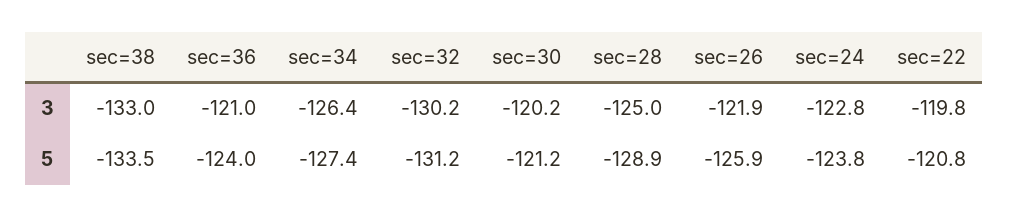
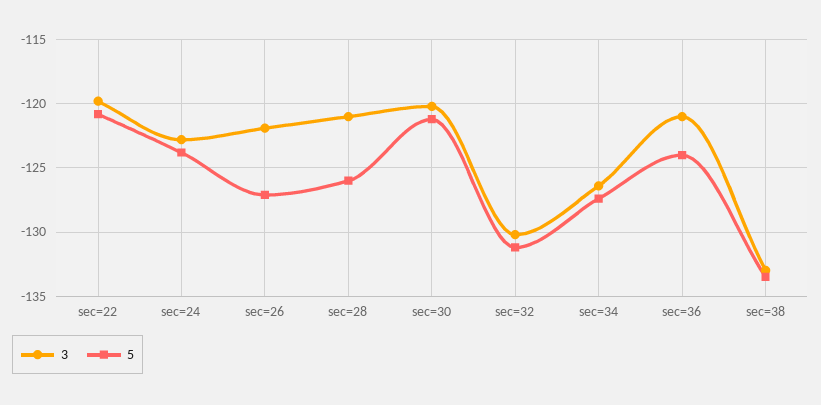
  {
    "3": {
      "sec=38": -133,
      "sec=36": -121,
      "sec=34": -126.4,
      "sec=32": -130.2,
      "sec=30": -120.2,
-     "sec=28": -125,
+     "sec=28": -121,
      "sec=26": -121.9,
      "sec=24": -122.8,
      "sec=22": -119.8
    },
    "5": {
      "sec=38": -133.5,
      "sec=36": -124,
      "sec=34": -127.4,
      "sec=32": -131.2,
      "sec=30": -121.2,
-     "sec=28": -128.9,
+     "sec=28": -126,
-     "sec=26": -125.9,
+     "sec=26": -127,
      "sec=24": -123.8,
      "sec=22": -120.8
    }
  }

